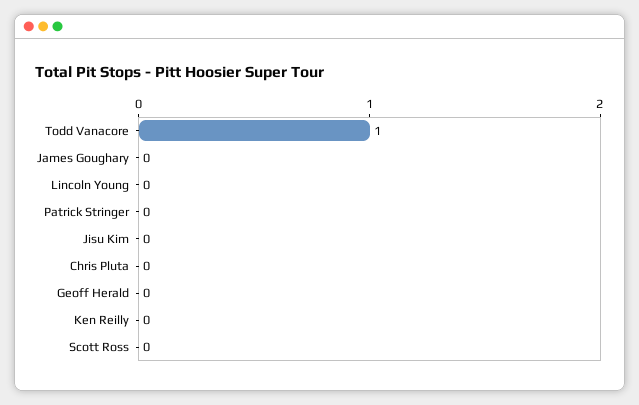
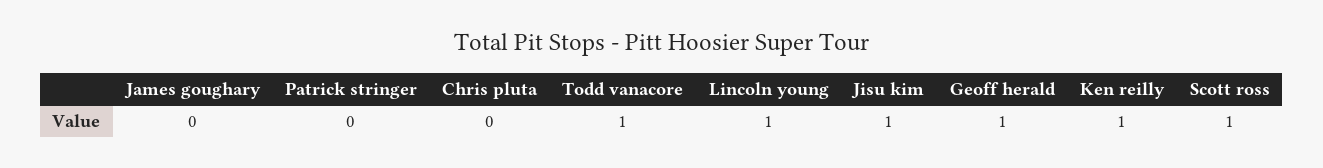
  {
    "Todd Vanacore": 1,
    "James Goughary": 0,
-   "Lincoln Young": 0,
+   "Lincoln Young": 1,
    "Patrick Stringer": 0,
-   "Jisu Kim": 0,
+   "Jisu Kim": 1,
    "Chris Pluta": 0,
-   "Geoff Herald": 0,
+   "Geoff Herald": 1,
-   "Ken Reilly": 0,
+   "Ken Reilly": 1,
-   "Scott Ross": 0
+   "Scott Ross": 1
  }

